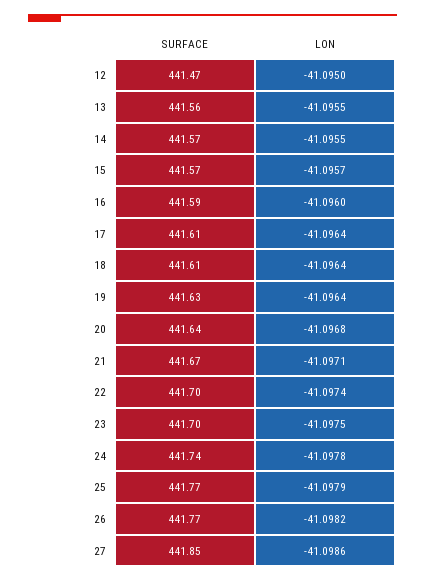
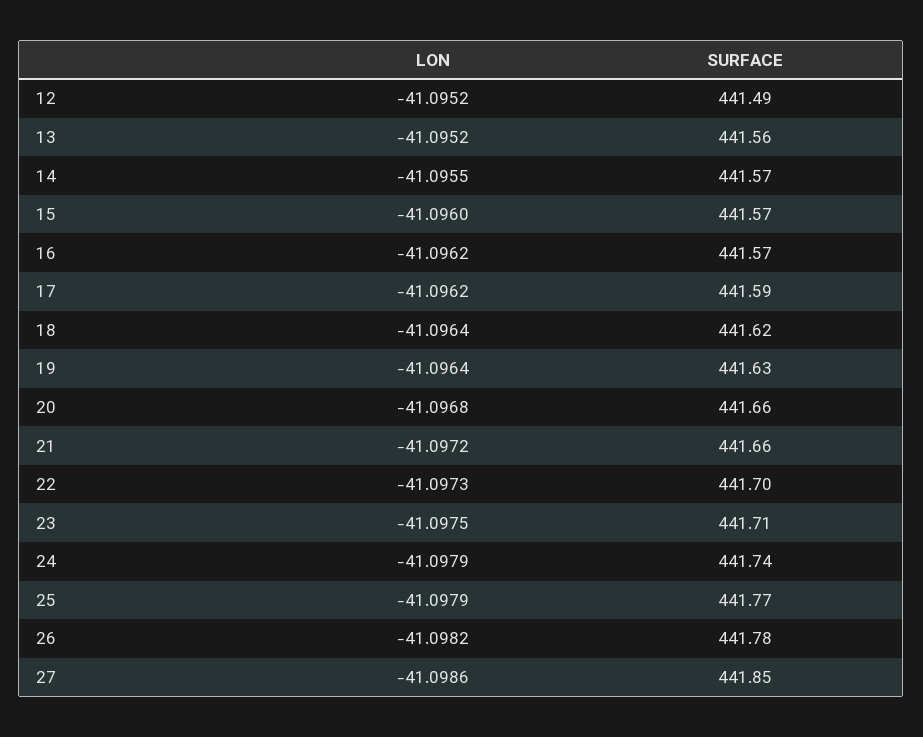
  {
    "SURFACE": {
-     "12": 441.47,
+     "12": 441.49,
      "13": 441.56,
      "14": 441.57,
      "15": 441.57,
-     "16": 441.59,
+     "16": 441.57,
-     "17": 441.61,
+     "17": 441.59,
-     "18": 441.61,
+     "18": 441.62,
      "19": 441.63,
-     "20": 441.64,
+     "20": 441.66,
-     "21": 441.67,
+     "21": 441.66,
      "22": 441.7,
-     "23": 441.7,
+     "23": 441.71,
      "24": 441.74,
      "25": 441.77,
-     "26": 441.77,
+     "26": 441.78,
      "27": 441.85
    },
    "LON": {
-     "12": -41.095,
+     "12": -41.0952,
-     "13": -41.0955,
+     "13": -41.0952,
      "14": -41.0955,
-     "15": -41.0957,
+     "15": -41.096,
-     "16": -41.096,
+     "16": -41.0962,
-     "17": -41.0964,
+     "17": -41.0962,
      "18": -41.0964,
      "19": -41.0964,
      "20": -41.0968,
-     "21": -41.0971,
+     "21": -41.0972,
-     "22": -41.0974,
+     "22": -41.0973,
      "23": -41.0975,
-     "24": -41.0978,
+     "24": -41.0979,
      "25": -41.0979,
      "26": -41.0982,
      "27": -41.0986
    }
  }

